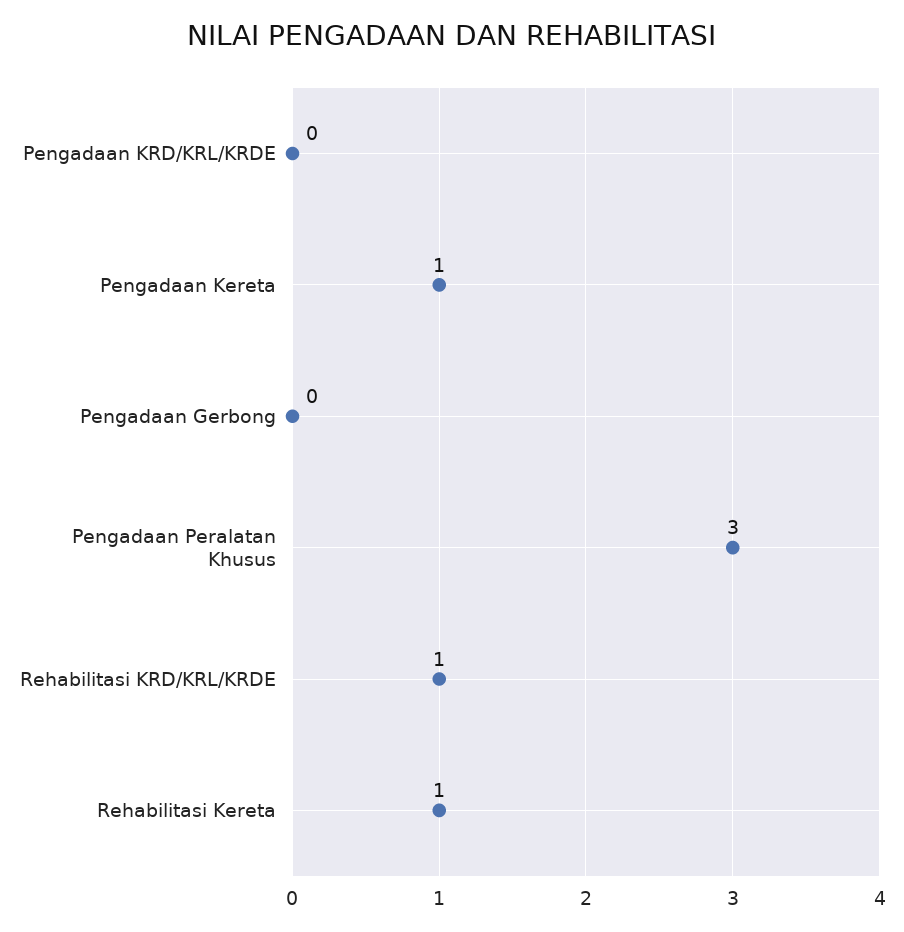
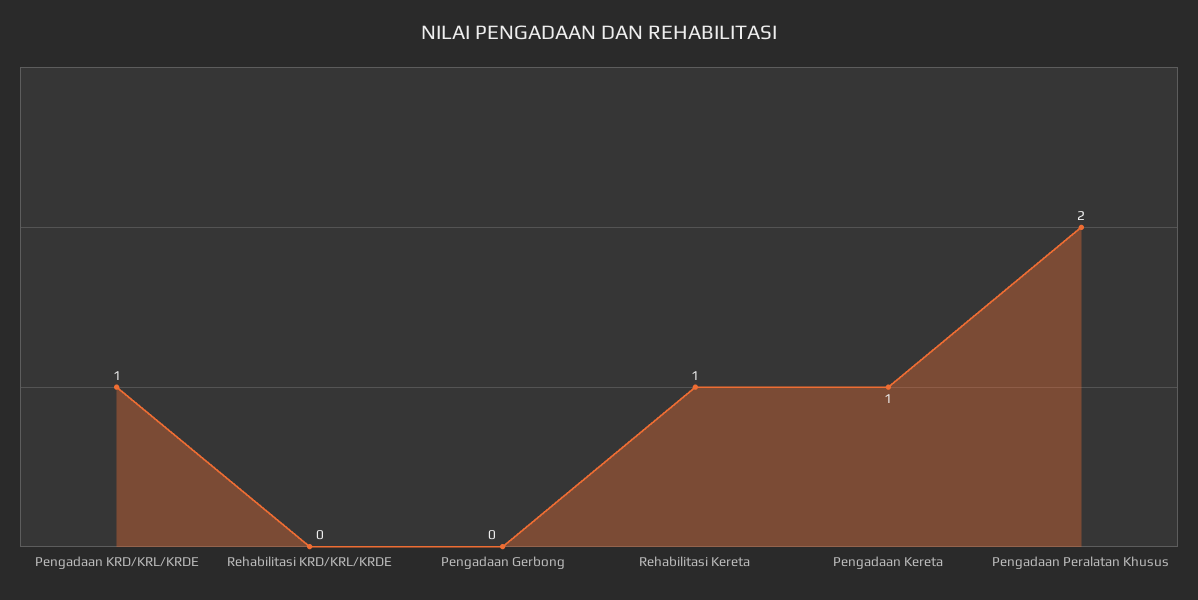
  {
-   "Pengadaan KRD/KRL/KRDE": 0,
+   "Pengadaan KRD/KRL/KRDE": 1,
    "Pengadaan Kereta": 1,
    "Pengadaan Gerbong": 0,
-   "Pengadaan Peralatan Khusus": 3,
+   "Pengadaan Peralatan Khusus": 2,
-   "Rehabilitasi KRD/KRL/KRDE": 1,
+   "Rehabilitasi KRD/KRL/KRDE": 0,
    "Rehabilitasi Kereta": 1
  }

